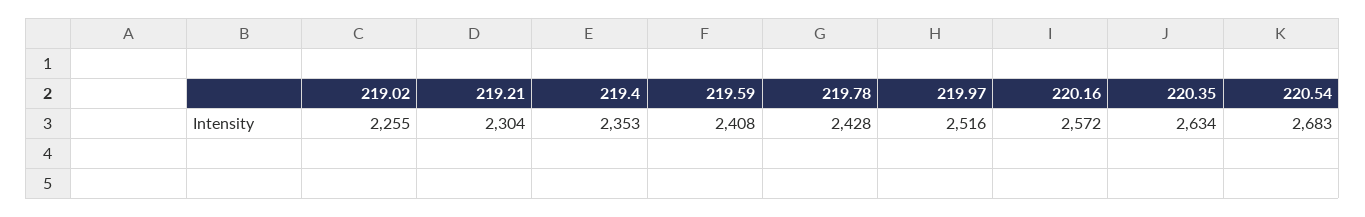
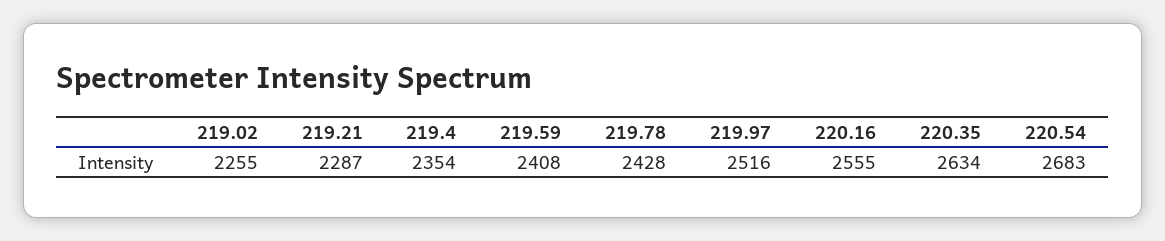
  {
    "219.02": 2255,
-   "219.21": 2304,
+   "219.21": 2287,
-   "219.4": 2353,
+   "219.4": 2354,
    "219.59": 2408,
    "219.78": 2428,
    "219.97": 2516,
-   "220.16": 2572,
+   "220.16": 2555,
    "220.35": 2634,
    "220.54": 2683
  }

